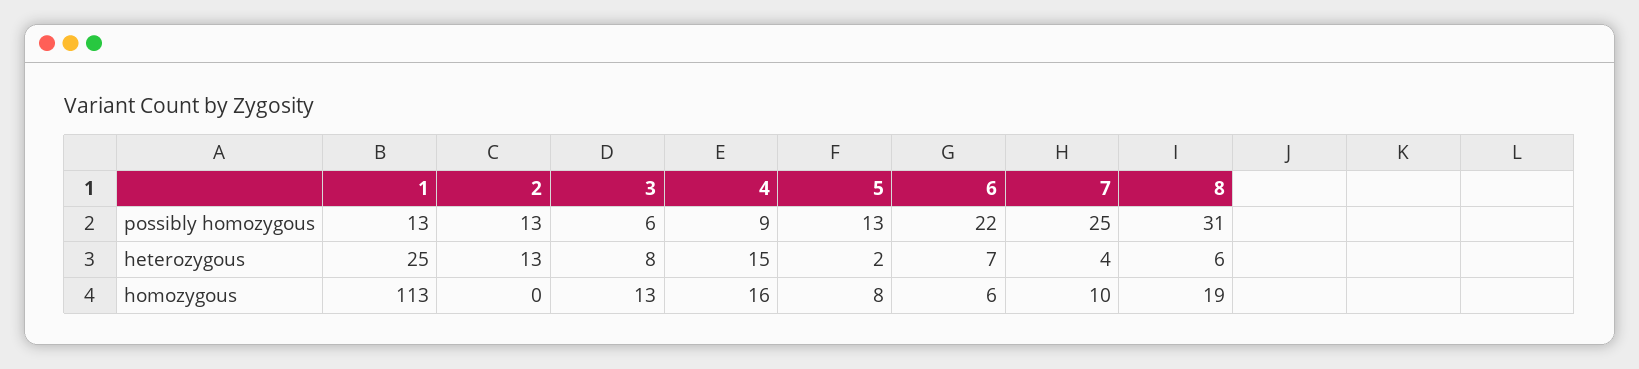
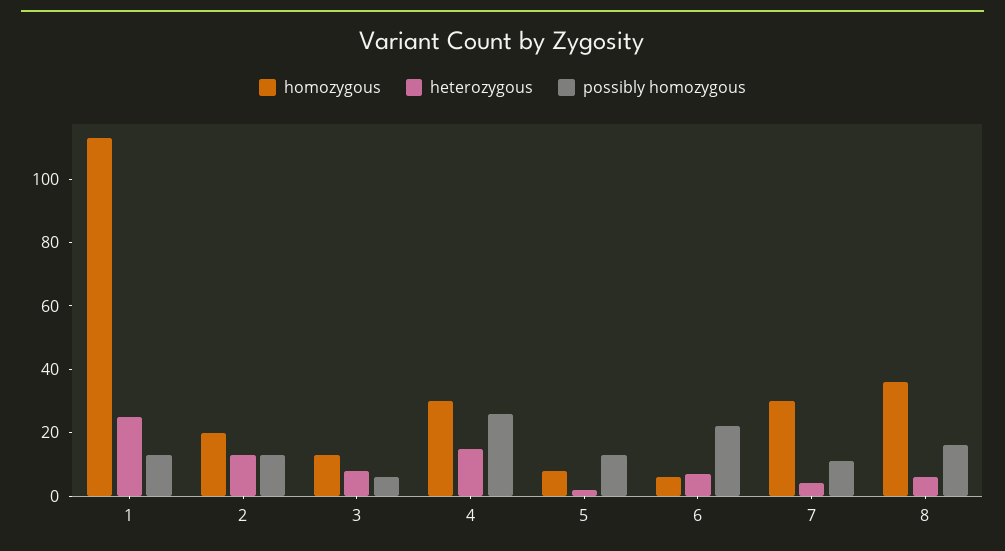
  {
    "possibly homozygous": {
      "1": 13,
      "2": 13,
      "3": 6,
-     "4": 9,
+     "4": 25,
      "5": 13,
      "6": 22,
-     "7": 25,
+     "7": 10,
-     "8": 31
+     "8": 15
    },
    "heterozygous": {
      "1": 25,
      "2": 13,
      "3": 8,
      "4": 15,
      "5": 2,
      "6": 7,
      "7": 4,
      "8": 6
    },
    "homozygous": {
      "1": 113,
-     "2": 0,
+     "2": 20,
      "3": 13,
-     "4": 16,
+     "4": 30,
      "5": 8,
      "6": 6,
-     "7": 10,
+     "7": 30,
-     "8": 19
+     "8": 35
    }
  }

